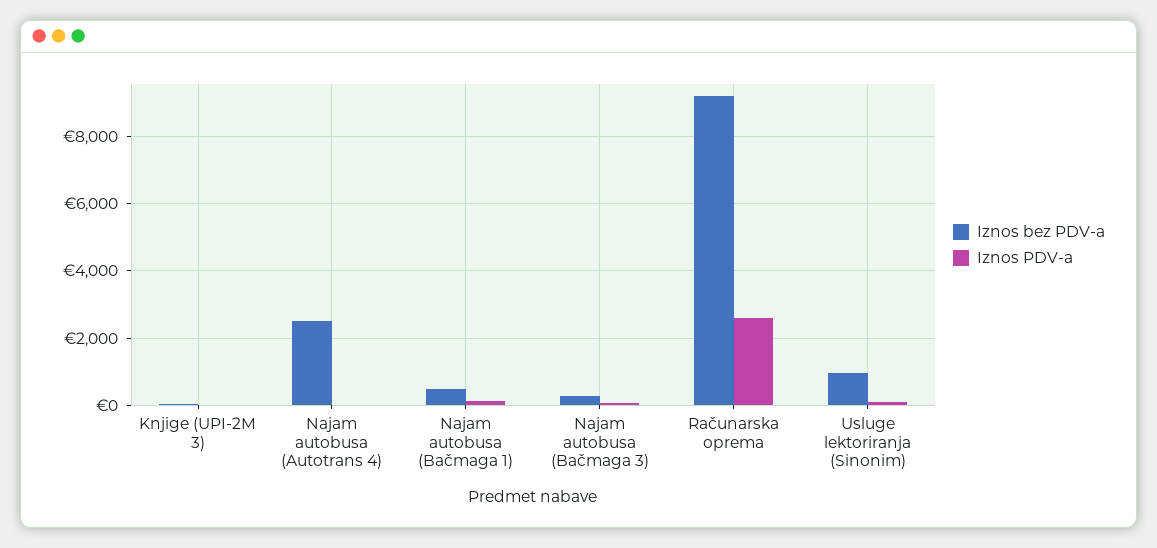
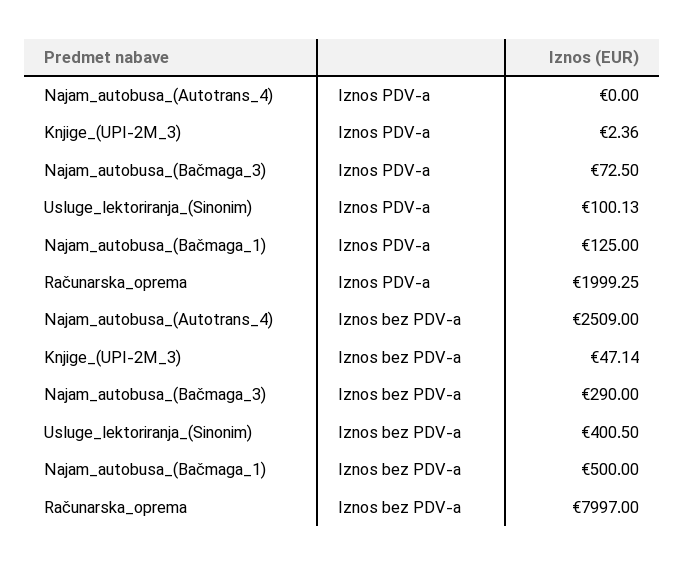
  {
    "Iznos bez PDV-a": {
      "Knjige (UPI-2M 3)": 47.14,
      "Najam autobusa (Autotrans 4)": 2509,
      "Najam autobusa (Bačmaga 1)": 500,
      "Najam autobusa (Bačmaga 3)": 290,
-     "Računarska oprema": 9200,
+     "Računarska oprema": 7997,
-     "Usluge lektoriranja (Sinonim)": 1000
+     "Usluge lektoriranja (Sinonim)": 400.5
    },
    "Iznos PDV-a": {
      "Knjige (UPI-2M 3)": 2.36,
      "Najam autobusa (Autotrans 4)": 0,
      "Najam autobusa (Bačmaga 1)": 125,
      "Najam autobusa (Bačmaga 3)": 72.5,
-     "Računarska oprema": 2600,
+     "Računarska oprema": 1999.25,
      "Usluge lektoriranja (Sinonim)": 100.13
    }
  }

